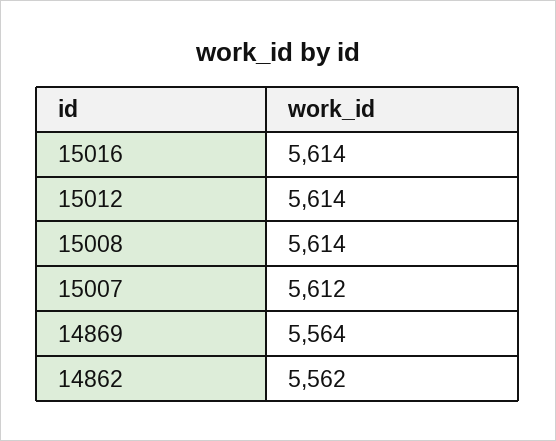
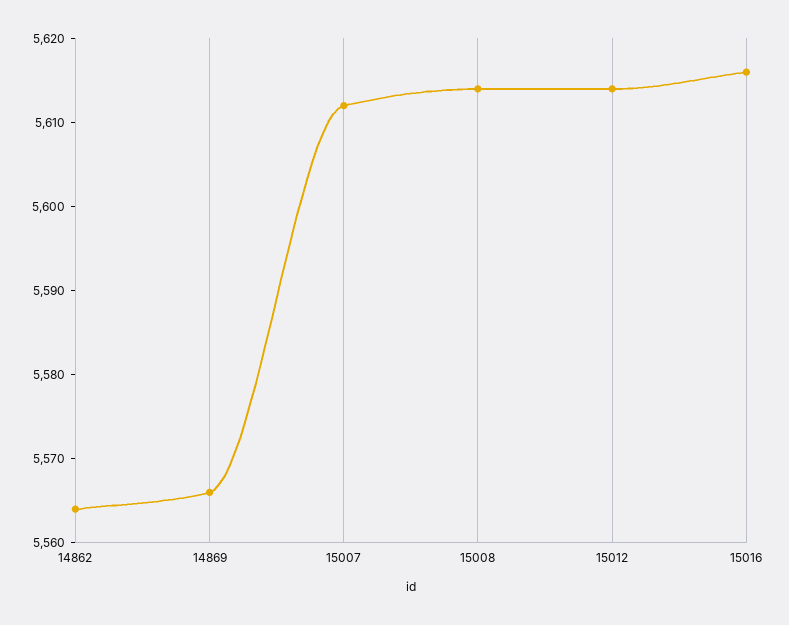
  {
-   "15016": 5614,
+   "15016": 5616,
    "15012": 5614,
    "15008": 5614,
    "15007": 5612,
-   "14869": 5564,
+   "14869": 5566,
-   "14862": 5562
+   "14862": 5564
  }

